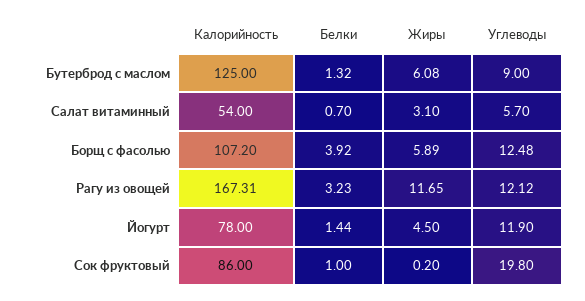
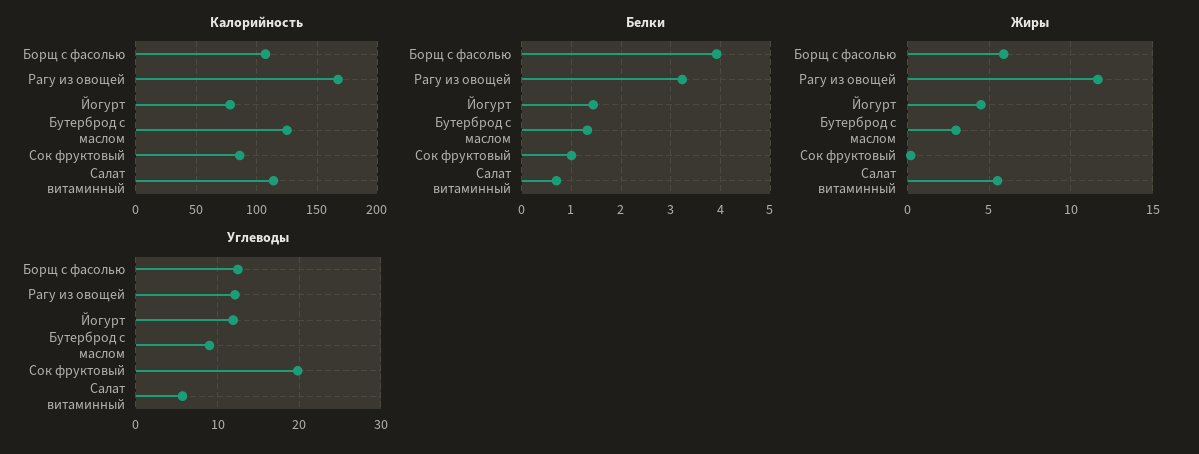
  {
    "Калорийность": {
      "Бутерброд с маслом": 125,
-     "Салат витаминный": 54,
+     "Салат витаминный": 115,
      "Борщ с фасолью": 107.2,
      "Рагу из овощей": 167.31,
      "Йогурт": 78,
      "Сок фруктовый": 86
    },
    "Белки": {
      "Бутерброд с маслом": 1.32,
      "Салат витаминный": 0.7,
      "Борщ с фасолью": 3.92,
      "Рагу из овощей": 3.23,
      "Йогурт": 1.44,
      "Сок фруктовый": 1
    },
    "Жиры": {
-     "Бутерброд с маслом": 6.08,
+     "Бутерброд с маслом": 3,
-     "Салат витаминный": 3.1,
+     "Салат витаминный": 5.5,
      "Борщ с фасолью": 5.89,
      "Рагу из овощей": 11.65,
      "Йогурт": 4.5,
      "Сок фруктовый": 0.2
    },
    "Углеводы": {
      "Бутерброд с маслом": 9,
      "Салат витаминный": 5.7,
      "Борщ с фасолью": 12.48,
      "Рагу из овощей": 12.12,
      "Йогурт": 11.9,
      "Сок фруктовый": 19.8
    }
  }

